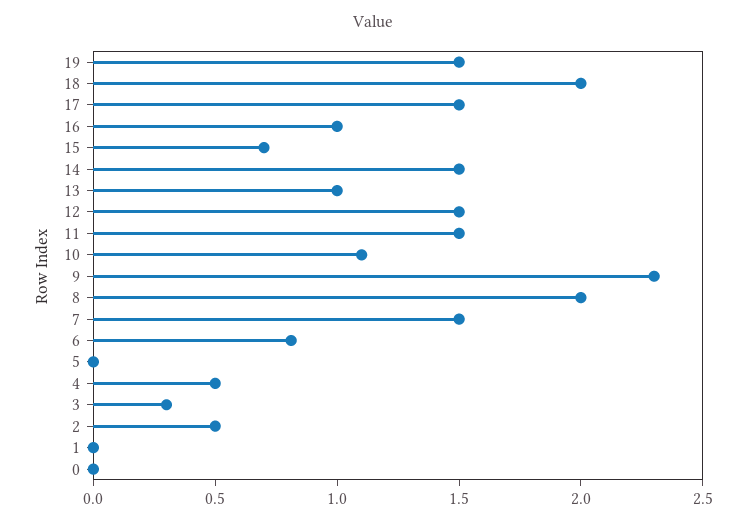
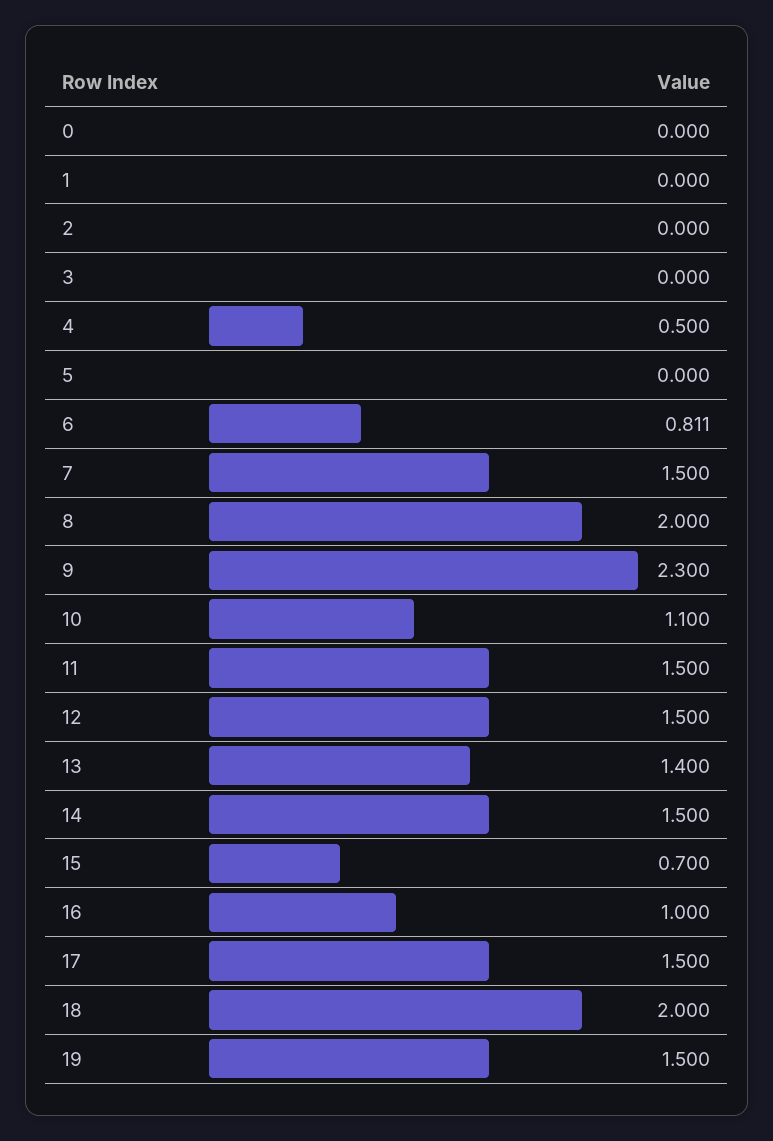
  {
    "19": 1.5,
    "18": 2,
    "17": 1.5,
    "16": 1,
    "15": 0.7,
    "14": 1.5,
-   "13": 1,
+   "13": 1.4,
    "12": 1.5,
    "11": 1.5,
    "10": 1.1,
    "9": 2.3,
    "8": 2,
    "7": 1.5,
    "6": 0.811,
    "5": 0,
    "4": 0.5,
-   "3": 0.3,
+   "3": 0,
-   "2": 0.5,
+   "2": 0,
    "1": 0,
    "0": 0
  }

